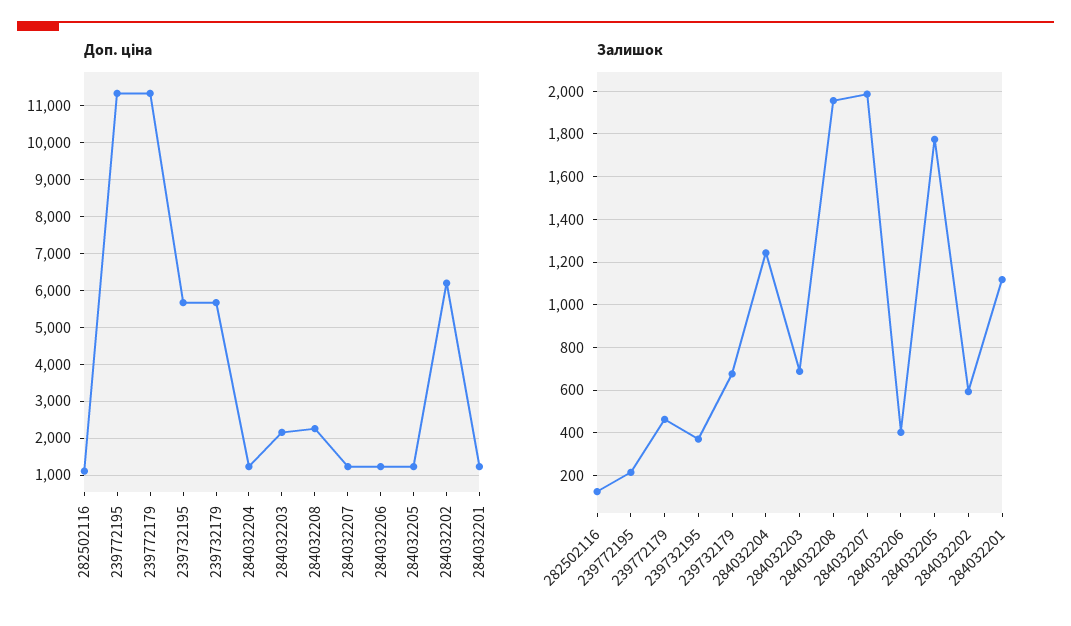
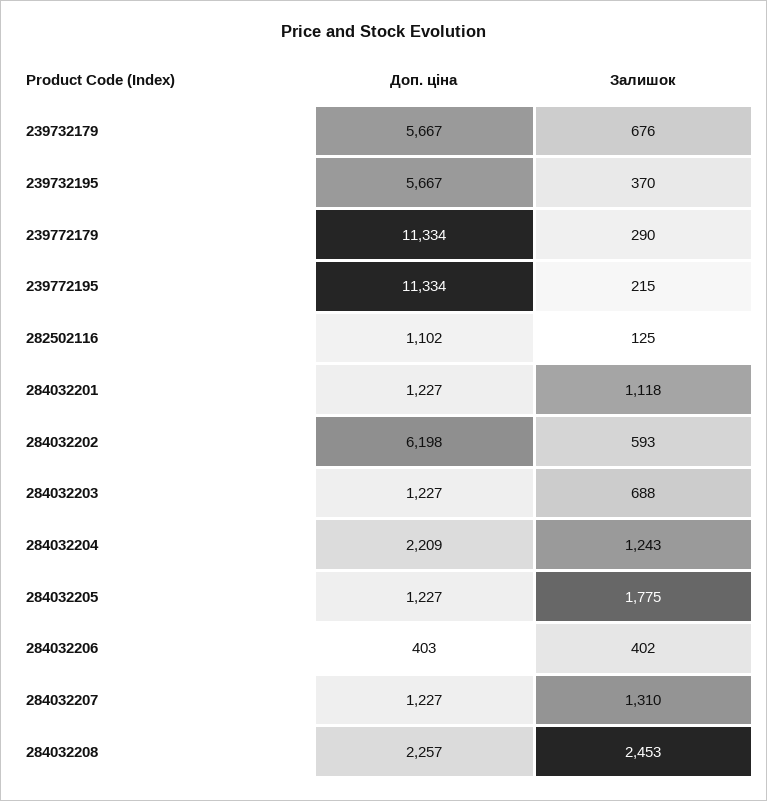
  {
    "Доп. ціна": {
      "282502116": 1102,
      "239772195": 11334,
      "239772179": 11334,
      "239732195": 5667,
      "239732179": 5667,
-     "284032204": 1200,
+     "284032204": 2209,
-     "284032203": 2200,
+     "284032203": 1227,
      "284032208": 2257,
      "284032207": 1227,
-     "284032206": 1200,
+     "284032206": 403,
      "284032205": 1227,
      "284032202": 6198,
      "284032201": 1227
    },
    "Залишок": {
      "282502116": 125,
      "239772195": 215,
-     "239772179": 450,
+     "239772179": 290,
      "239732195": 370,
      "239732179": 676,
      "284032204": 1243,
      "284032203": 688,
-     "284032208": 1950,
+     "284032208": 2453,
-     "284032207": 2000,
+     "284032207": 1310,
      "284032206": 402,
      "284032205": 1775,
      "284032202": 593,
      "284032201": 1118
    }
  }

